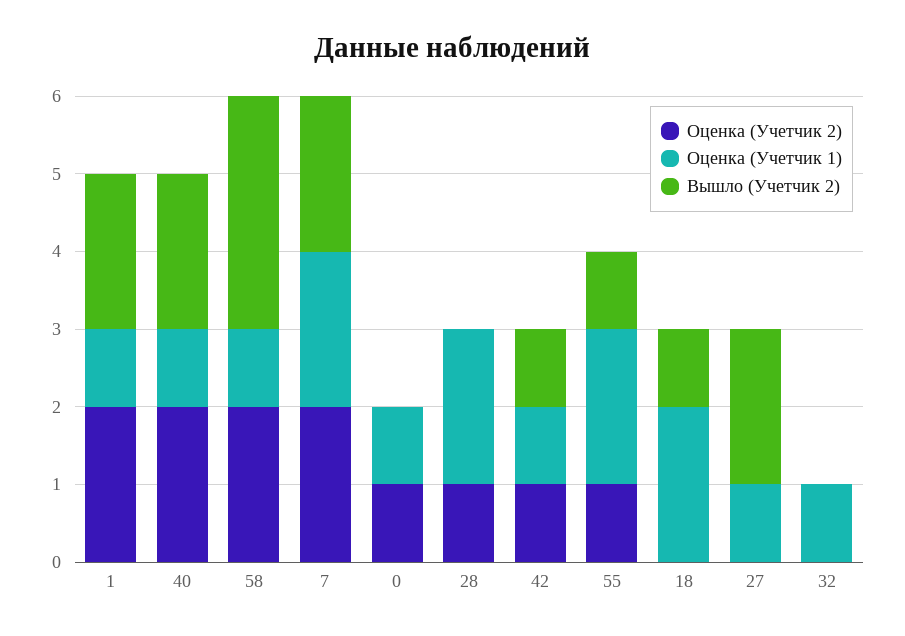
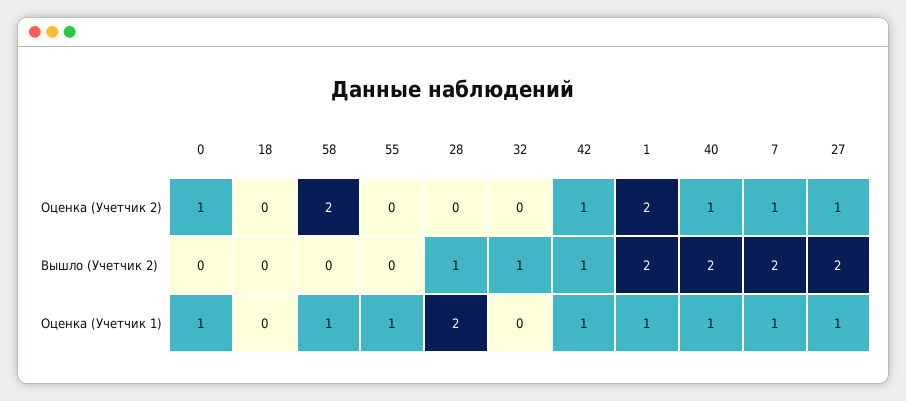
  {
    "Оценка (Учетчик 2)": {
      "1": 2,
-     "40": 2,
+     "40": 1,
      "58": 2,
-     "7": 2,
+     "7": 1,
      "0": 1,
-     "28": 1,
+     "28": 0,
      "42": 1,
-     "55": 1,
+     "55": 0,
      "18": 0,
-     "27": 0,
+     "27": 1,
      "32": 0
    },
    "Оценка (Учетчик 1)": {
      "1": 1,
      "40": 1,
      "58": 1,
-     "7": 2,
+     "7": 1,
      "0": 1,
      "28": 2,
      "42": 1,
-     "55": 2,
+     "55": 1,
-     "18": 2,
+     "18": 0,
      "27": 1,
-     "32": 1
+     "32": 0
    },
    "Вышло (Учетчик 2)": {
      "1": 2,
      "40": 2,
-     "58": 3,
+     "58": 0,
      "7": 2,
      "0": 0,
-     "28": 0,
+     "28": 1,
      "42": 1,
-     "55": 1,
+     "55": 0,
-     "18": 1,
+     "18": 0,
      "27": 2,
-     "32": 0
+     "32": 1
    }
  }

